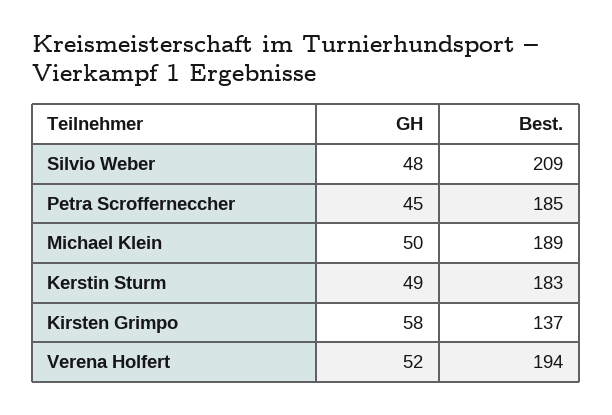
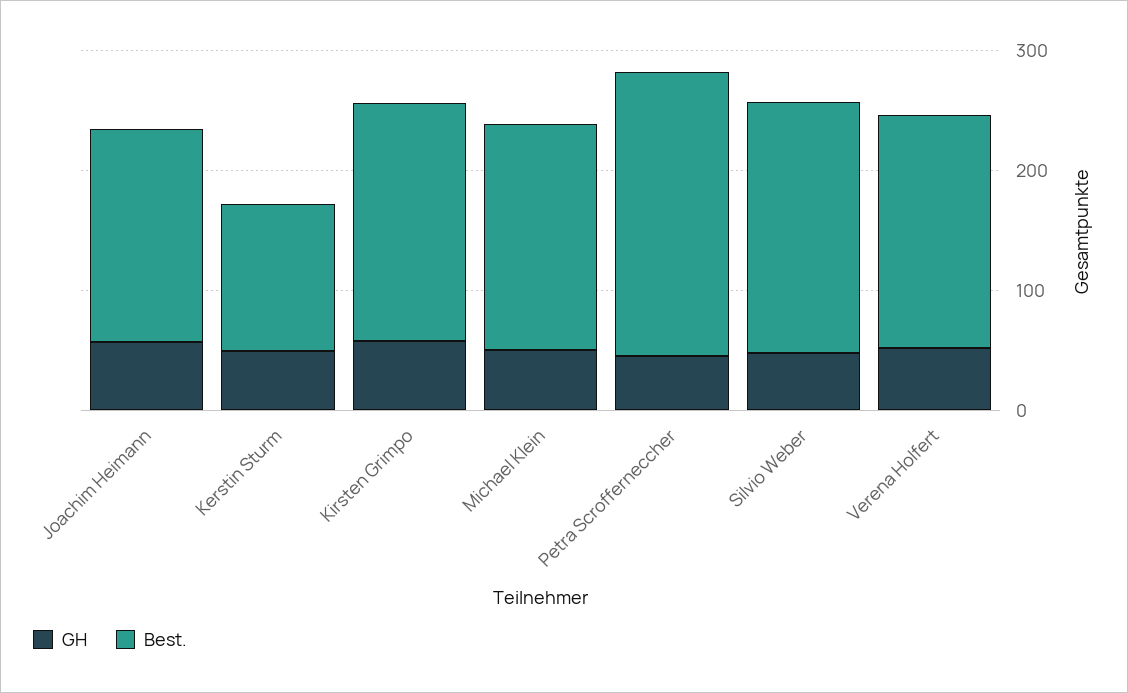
  {
    "GH": {
      "Silvio Weber": 48,
      "Petra Scrofferneccher": 45,
      "Michael Klein": 50,
      "Kerstin Sturm": 49,
      "Kirsten Grimpo": 58,
-     "Verena Holfert": 52
+     "Verena Holfert": 52,
+     "Joachim Heimann": 60
    },
    "Best.": {
      "Silvio Weber": 209,
-     "Petra Scrofferneccher": 185,
+     "Petra Scrofferneccher": 240,
      "Michael Klein": 189,
-     "Kerstin Sturm": 183,
+     "Kerstin Sturm": 120,
-     "Kirsten Grimpo": 137,
+     "Kirsten Grimpo": 200,
-     "Verena Holfert": 194
+     "Verena Holfert": 194,
+     "Joachim Heimann": 180
    }
  }

